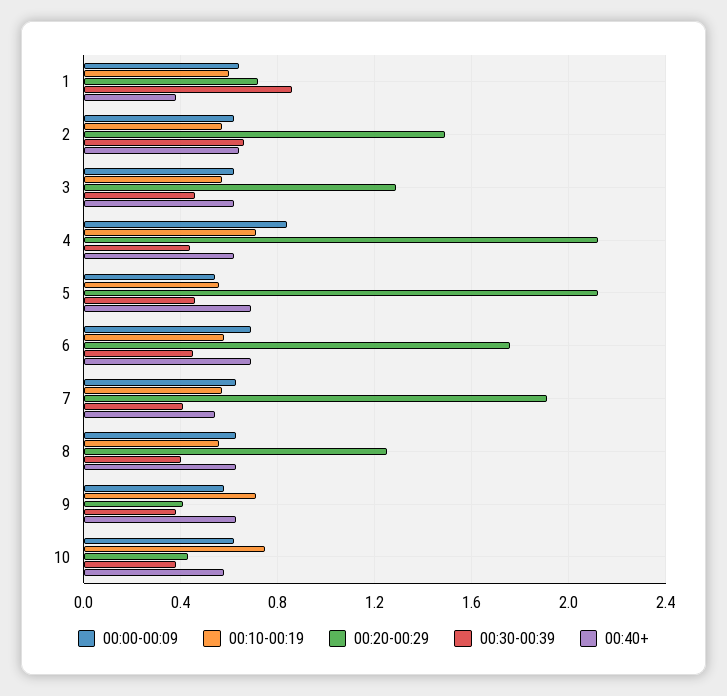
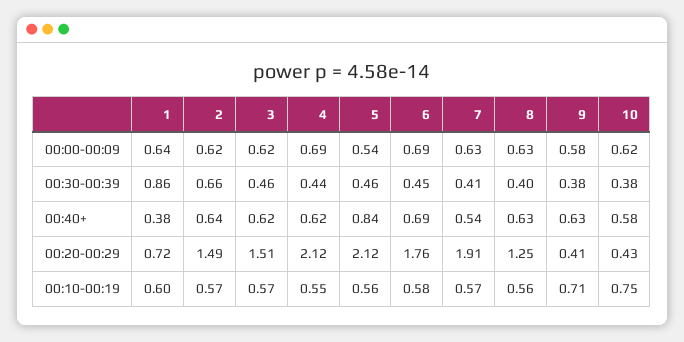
  {
    "00:00-00:09": {
      "1": 0.64,
      "2": 0.62,
      "3": 0.62,
-     "4": 0.85,
+     "4": 0.69,
      "5": 0.54,
      "6": 0.69,
      "7": 0.63,
      "8": 0.63,
      "9": 0.58,
      "10": 0.62
    },
    "00:10-00:19": {
      "1": 0.6,
      "2": 0.57,
      "3": 0.57,
-     "4": 0.7,
+     "4": 0.55,
      "5": 0.56,
      "6": 0.58,
      "7": 0.57,
      "8": 0.56,
      "9": 0.71,
      "10": 0.75
    },
    "00:20-00:29": {
      "1": 0.72,
      "2": 1.49,
-     "3": 1.3,
+     "3": 1.51,
      "4": 2.12,
      "5": 2.12,
      "6": 1.76,
      "7": 1.91,
      "8": 1.25,
      "9": 0.41,
      "10": 0.43
    },
    "00:30-00:39": {
      "1": 0.86,
      "2": 0.66,
      "3": 0.46,
      "4": 0.44,
      "5": 0.46,
      "6": 0.45,
      "7": 0.41,
      "8": 0.4,
      "9": 0.38,
      "10": 0.38
    },
    "00:40+": {
      "1": 0.38,
      "2": 0.64,
      "3": 0.62,
      "4": 0.62,
-     "5": 0.7,
+     "5": 0.84,
      "6": 0.69,
      "7": 0.54,
      "8": 0.63,
      "9": 0.63,
      "10": 0.58
    }
  }

